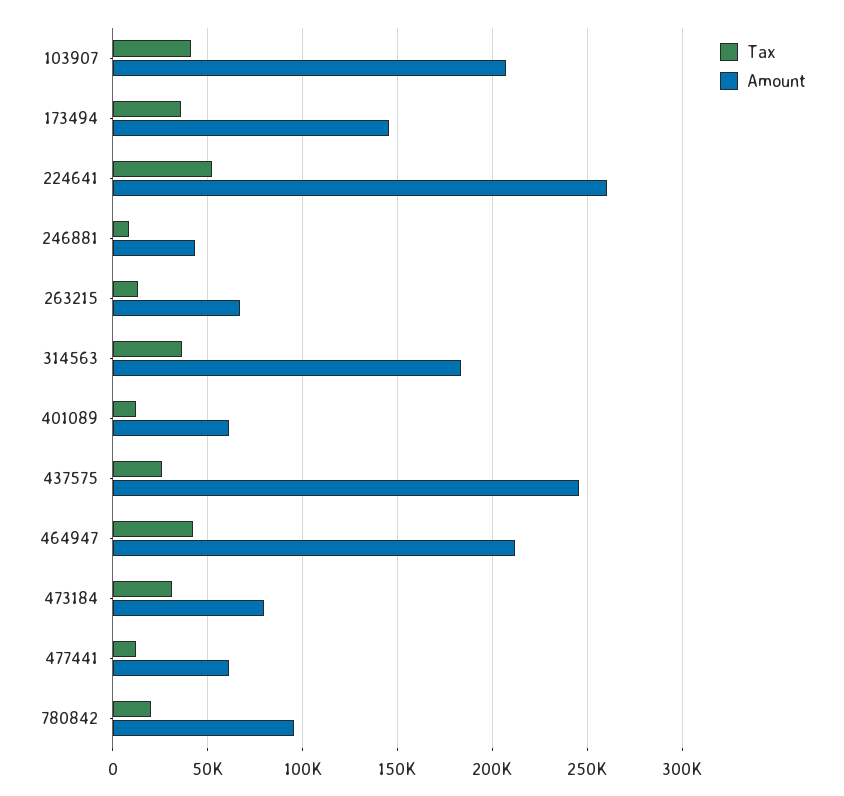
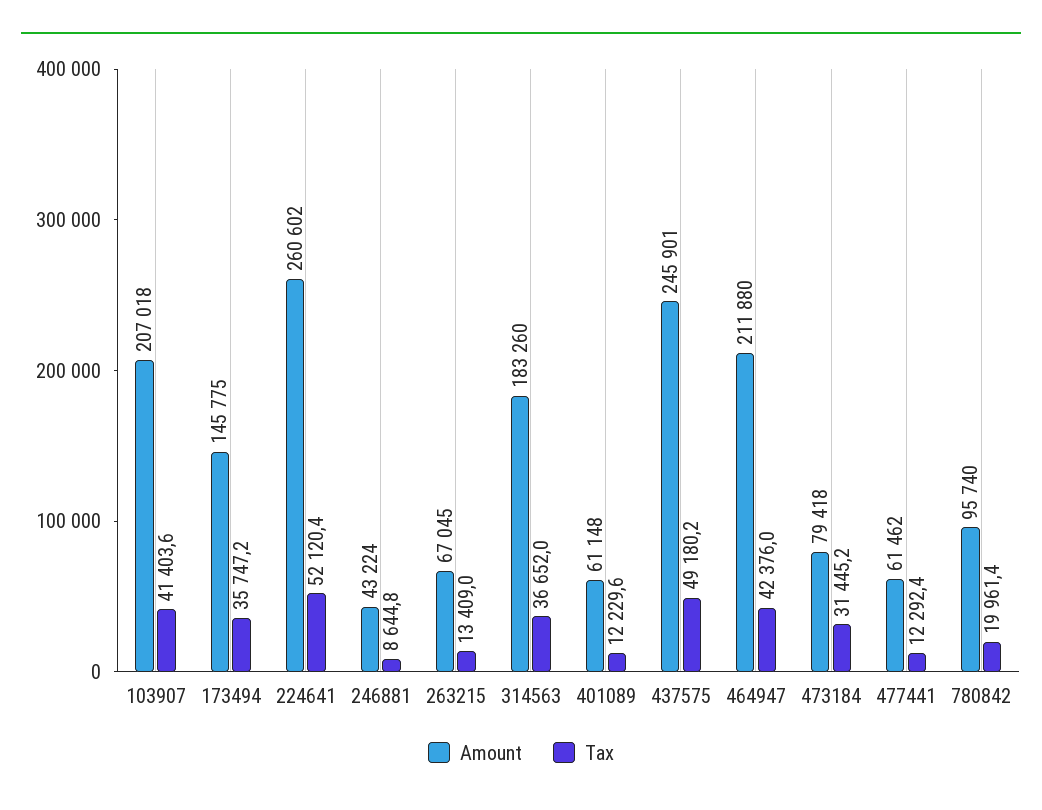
  {
    "Tax": {
      "103907": 41403.6,
      "173494": 35747.2,
      "224641": 52120.4,
      "246881": 8644.8,
      "263215": 13409,
      "314563": 36652,
      "401089": 12229.6,
-     "437575": 25000,
+     "437575": 49180.2,
      "464947": 42376,
      "473184": 31445.2,
      "477441": 12292.4,
      "780842": 19961.4
    },
    "Amount": {
      "103907": 207018,
      "173494": 145775,
      "224641": 260602,
      "246881": 43224,
      "263215": 67045,
      "314563": 183260,
      "401089": 61148,
      "437575": 245901,
      "464947": 211880,
      "473184": 79418,
      "477441": 61462,
      "780842": 95740
    }
  }

